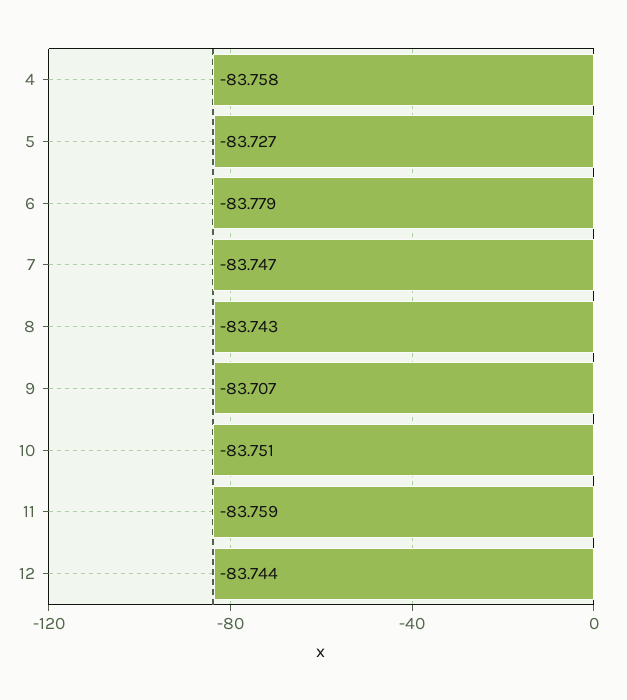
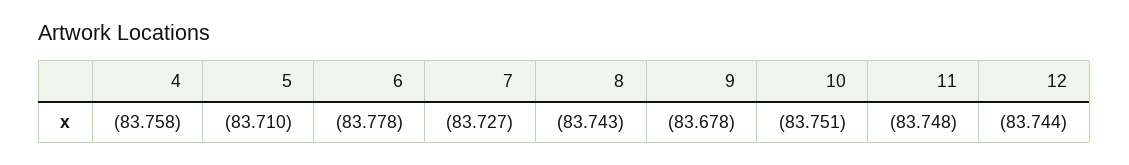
  {
    "4": -83.758,
-   "5": -83.727,
+   "5": -83.71,
-   "6": -83.779,
+   "6": -83.778,
-   "7": -83.747,
+   "7": -83.727,
    "8": -83.743,
-   "9": -83.707,
+   "9": -83.678,
    "10": -83.751,
-   "11": -83.759,
+   "11": -83.748,
    "12": -83.744
  }

